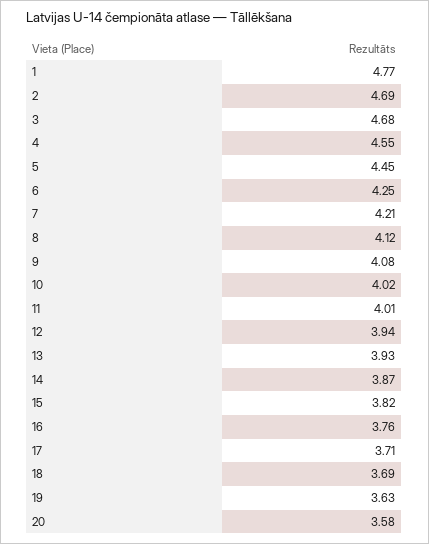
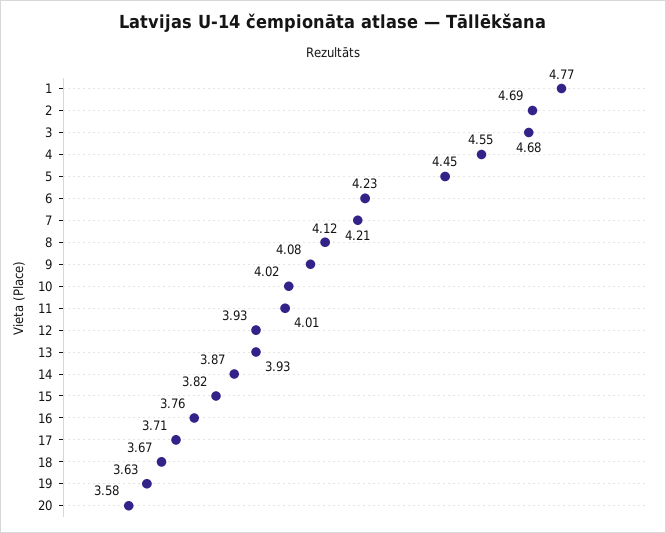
  {
    "1": 4.77,
    "2": 4.69,
    "3": 4.68,
    "4": 4.55,
    "5": 4.45,
-   "6": 4.25,
+   "6": 4.23,
    "7": 4.21,
    "8": 4.12,
    "9": 4.08,
    "10": 4.02,
    "11": 4.01,
-   "12": 3.94,
+   "12": 3.93,
    "13": 3.93,
    "14": 3.87,
    "15": 3.82,
    "16": 3.76,
    "17": 3.71,
-   "18": 3.69,
+   "18": 3.67,
    "19": 3.63,
    "20": 3.58
  }

